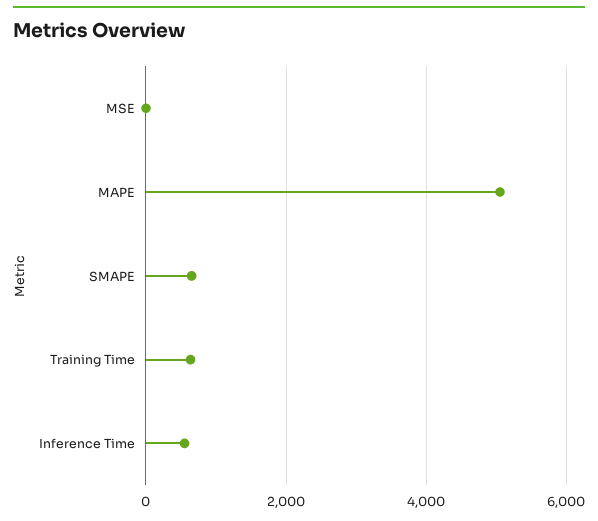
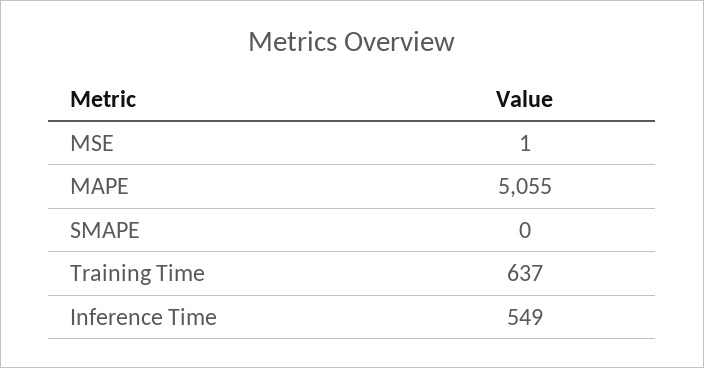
  {
    "MSE": 1,
    "MAPE": 5055,
-   "SMAPE": 600,
+   "SMAPE": 0,
    "Training Time": 637,
    "Inference Time": 549
  }

